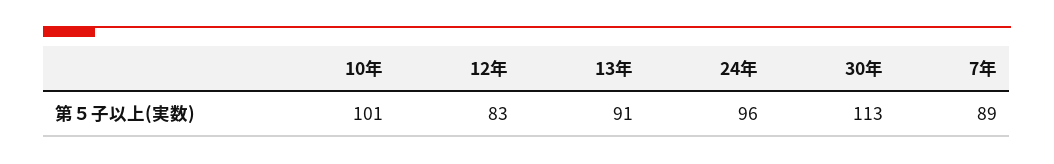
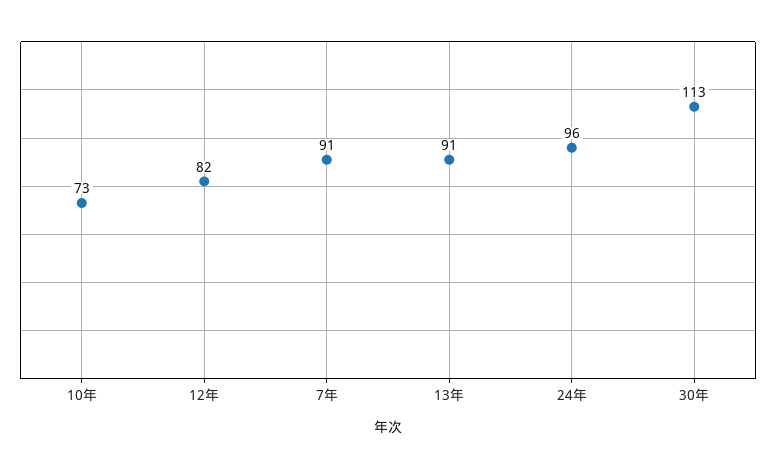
  {
-   "10年": 101,
+   "10年": 73,
-   "12年": 83,
+   "12年": 82,
    "13年": 91,
    "24年": 96,
    "30年": 113,
-   "7年": 89
+   "7年": 91
  }

